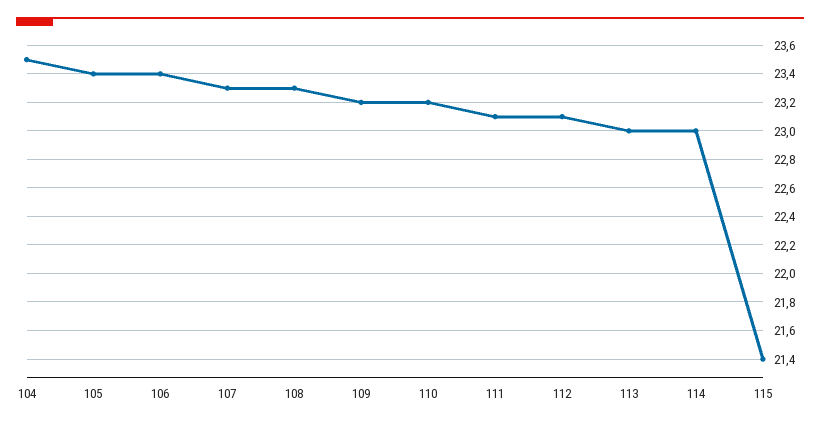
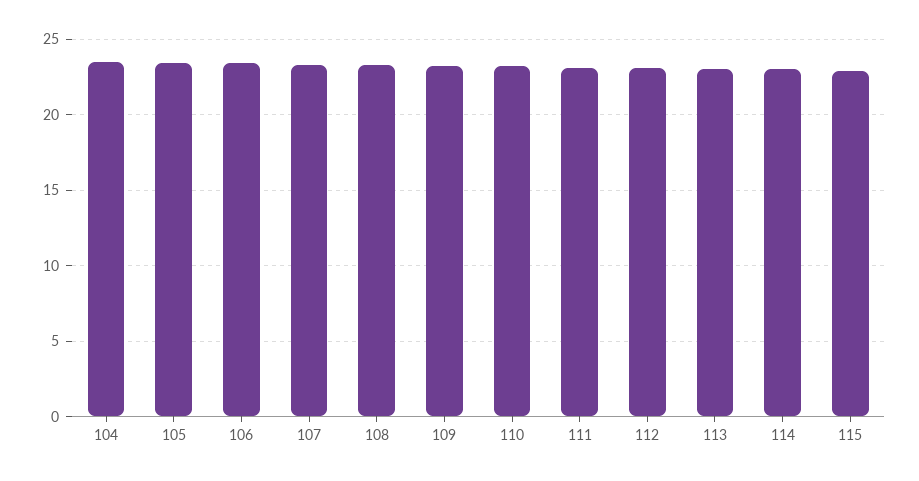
  {
    "104": 23.5,
    "105": 23.4,
    "106": 23.4,
    "107": 23.3,
    "108": 23.3,
    "109": 23.2,
    "110": 23.2,
    "111": 23.1,
    "112": 23.1,
    "113": 23,
    "114": 23,
-   "115": 21.4
+   "115": 23
  }

